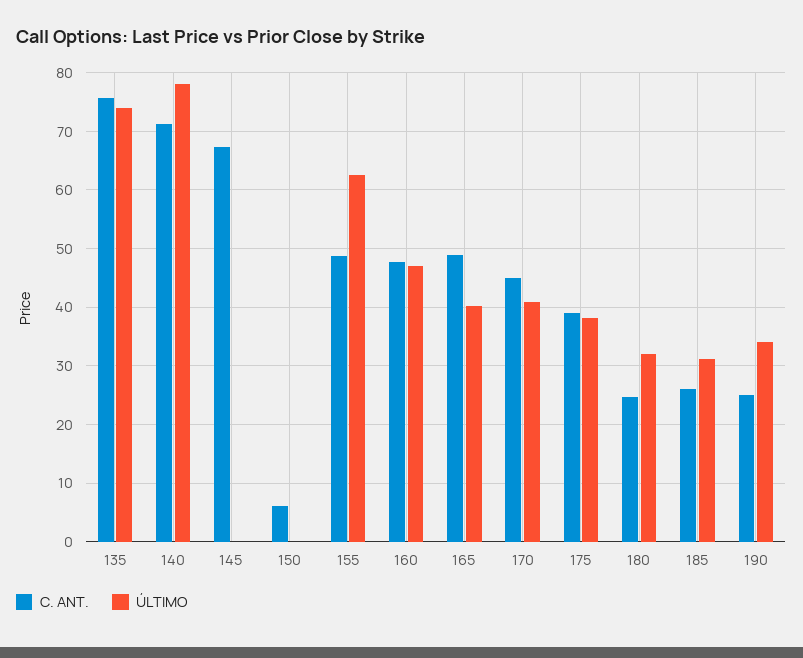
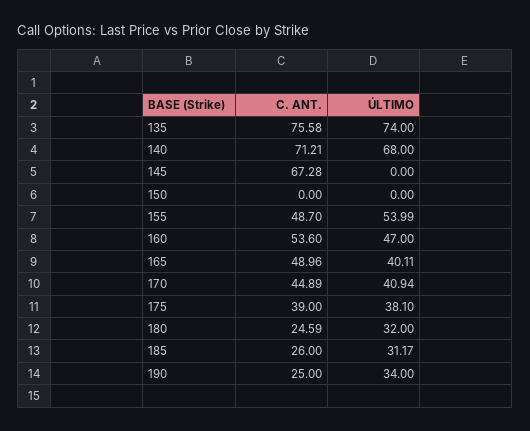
  {
    "C. ANT.": {
      "135": 75.58,
      "140": 71.21,
      "145": 67.28,
-     "150": 6,
+     "150": 0,
      "155": 48.7,
-     "160": 48,
+     "160": 53.6,
      "165": 48.96,
      "170": 44.89,
      "175": 39,
      "180": 24.59,
      "185": 26,
      "190": 25
    },
    "ÚLTIMO": {
      "135": 74,
-     "140": 78,
+     "140": 68,
      "145": 0,
      "150": 0,
-     "155": 62,
+     "155": 53.99,
      "160": 47,
      "165": 40.11,
      "170": 40.94,
      "175": 38.1,
      "180": 32,
      "185": 31.17,
      "190": 34
    }
  }

